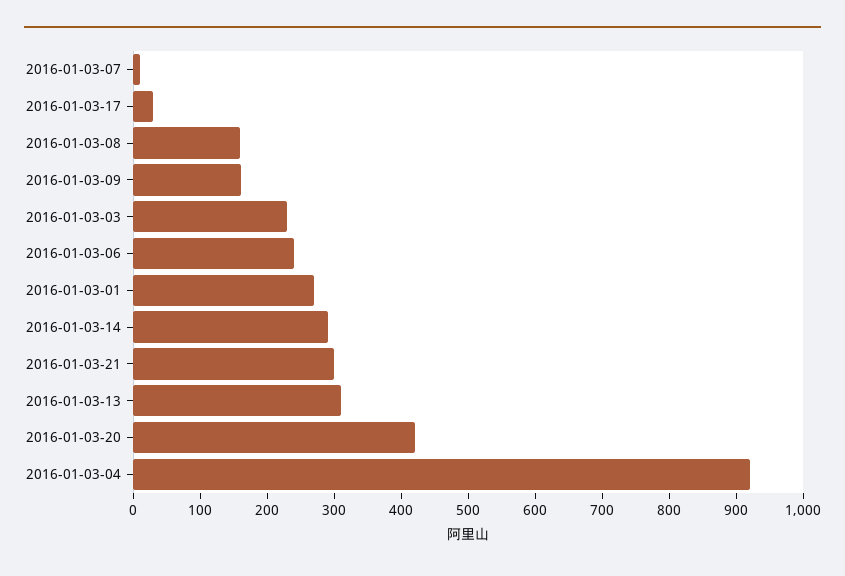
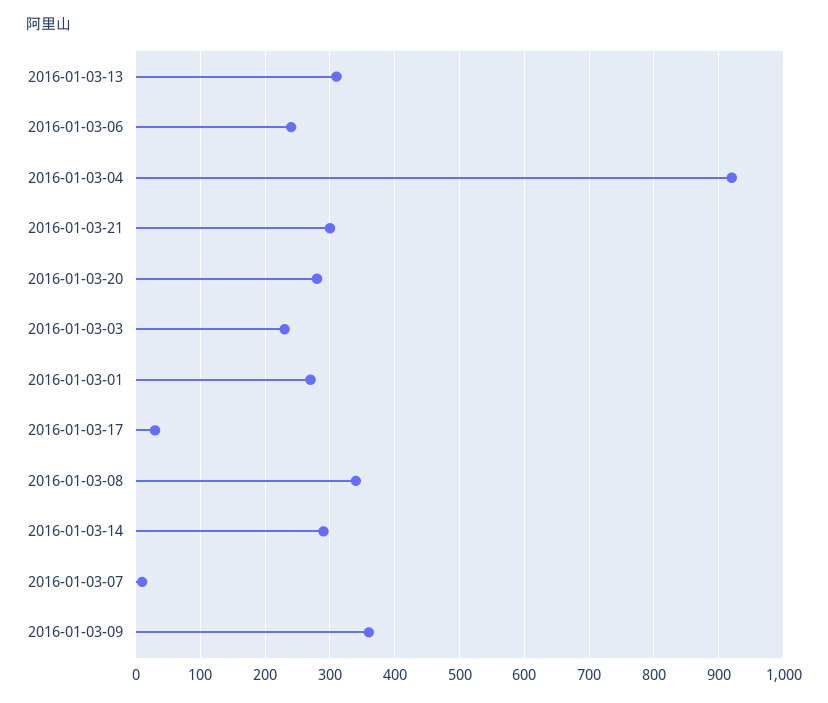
  {
    "2016-01-03-07": 10,
    "2016-01-03-17": 30,
-   "2016-01-03-08": 160,
+   "2016-01-03-08": 340,
-   "2016-01-03-09": 160,
+   "2016-01-03-09": 360,
    "2016-01-03-03": 230,
    "2016-01-03-06": 240,
    "2016-01-03-01": 270,
    "2016-01-03-14": 290,
    "2016-01-03-21": 300,
    "2016-01-03-13": 310,
-   "2016-01-03-20": 420,
+   "2016-01-03-20": 280,
    "2016-01-03-04": 920
  }

